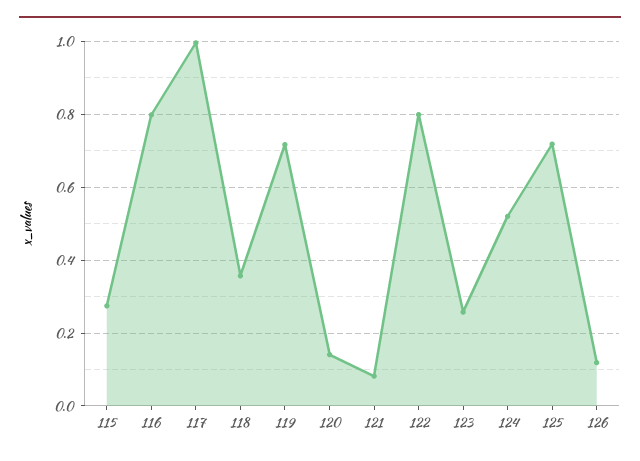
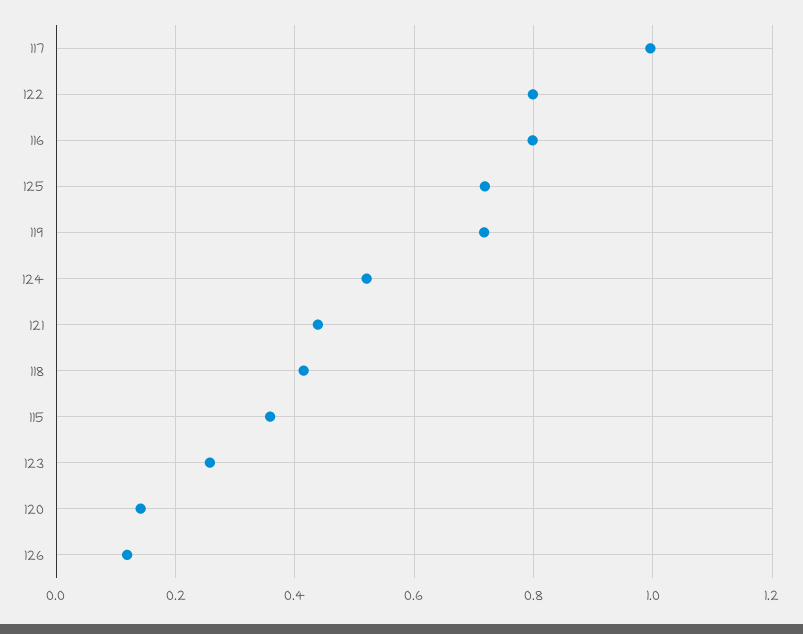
  {
-   "115": 0.28,
+   "115": 0.36,
    "116": 0.8,
    "117": 1,
-   "118": 0.36,
+   "118": 0.42,
    "119": 0.72,
    "120": 0.14,
-   "121": 0.08,
+   "121": 0.44,
    "122": 0.8,
    "123": 0.26,
    "124": 0.52,
    "125": 0.72,
    "126": 0.12
  }

